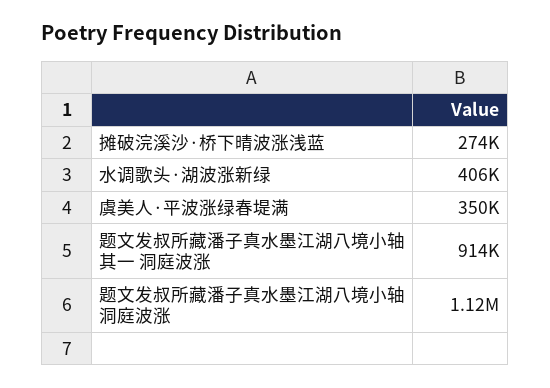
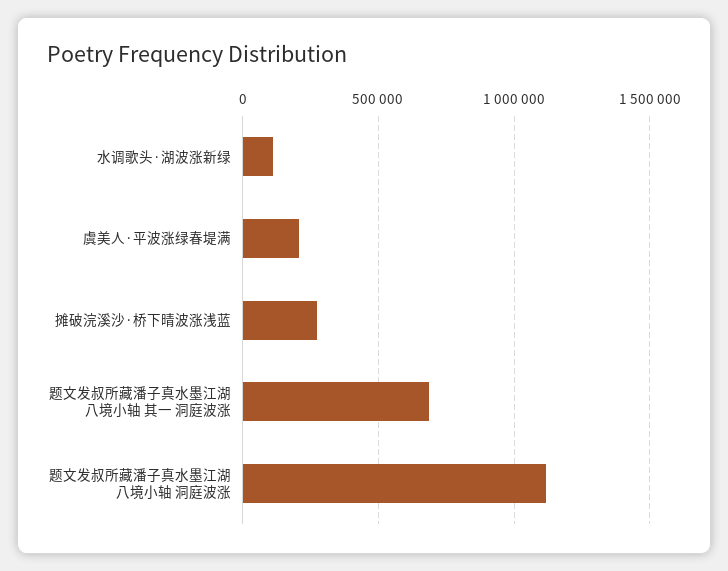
  {
    "摊破浣溪沙·桥下晴波涨浅蓝": 274000,
-   "水调歌头·湖波涨新绿": 406000,
+   "水调歌头·湖波涨新绿": 100000,
-   "虞美人·平波涨绿春堤满": 350000,
+   "虞美人·平波涨绿春堤满": 200000,
-   "题文发叔所藏潘子真水墨江湖八境小轴 其一 洞庭波涨": 914000,
+   "题文发叔所藏潘子真水墨江湖八境小轴 其一 洞庭波涨": 700000,
    "题文发叔所藏潘子真水墨江湖八境小轴 洞庭波涨": 1120000
  }

